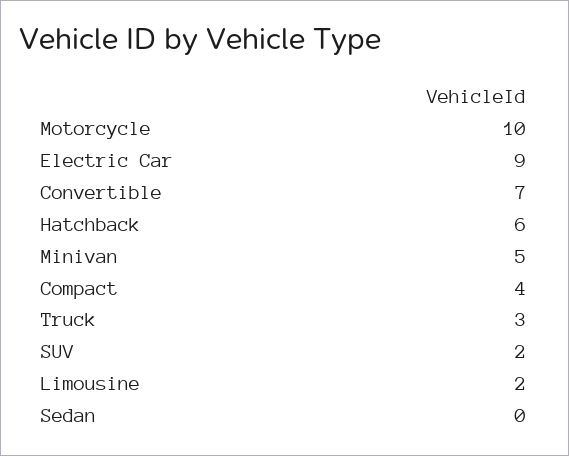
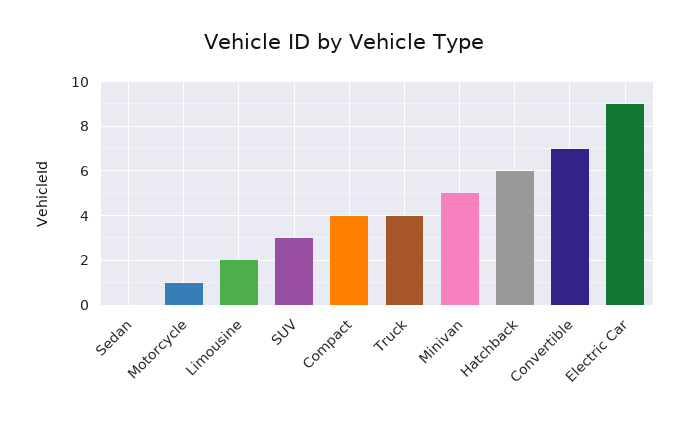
  {
-   "Motorcycle": 10,
+   "Motorcycle": 1,
    "Electric Car": 9,
    "Convertible": 7,
    "Hatchback": 6,
    "Minivan": 5,
    "Compact": 4,
-   "Truck": 3,
+   "Truck": 4,
-   "SUV": 2,
+   "SUV": 3,
    "Limousine": 2,
    "Sedan": 0
  }

